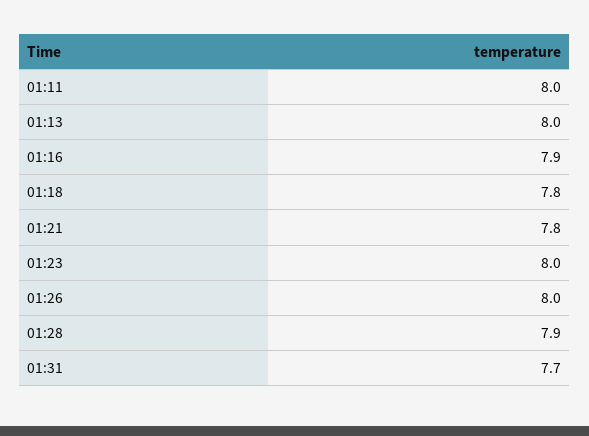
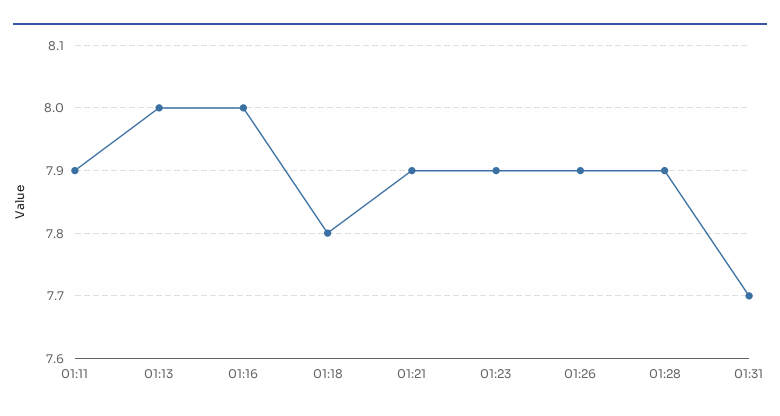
  {
-   "01:11": 8,
+   "01:11": 7.9,
    "01:13": 8,
-   "01:16": 7.9,
+   "01:16": 8,
    "01:18": 7.8,
-   "01:21": 7.8,
+   "01:21": 7.9,
-   "01:23": 8,
+   "01:23": 7.9,
-   "01:26": 8,
+   "01:26": 7.9,
    "01:28": 7.9,
    "01:31": 7.7
  }

